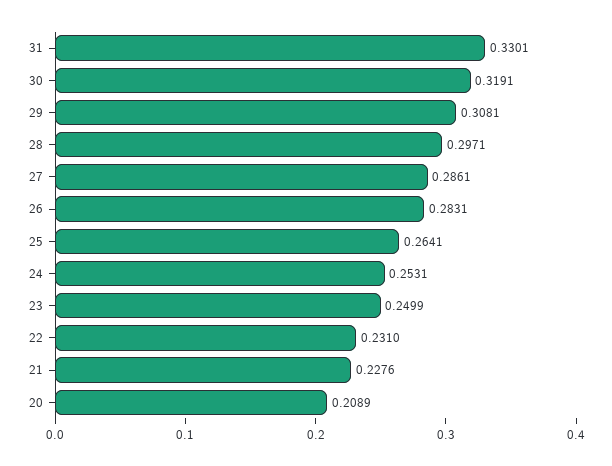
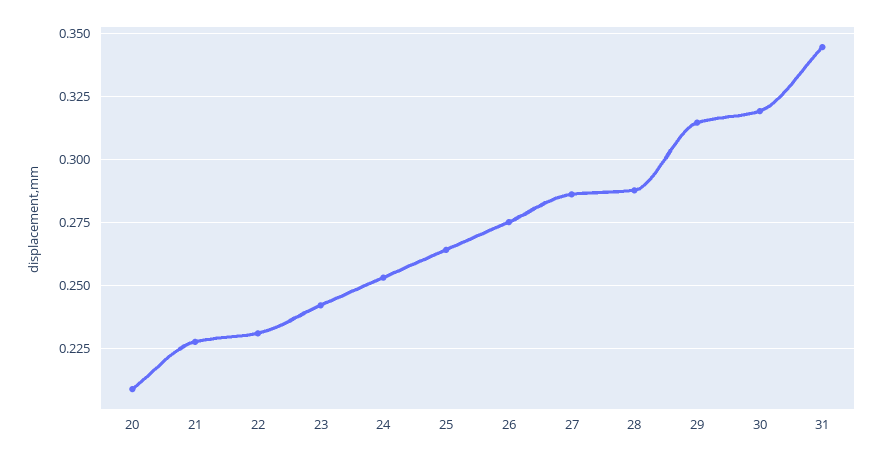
  {
-   "31": 0.3301,
+   "31": 0.345,
    "30": 0.3191,
-   "29": 0.3081,
+   "29": 0.315,
-   "28": 0.2971,
+   "28": 0.2875,
    "27": 0.2861,
-   "26": 0.2831,
+   "26": 0.275,
    "25": 0.2641,
    "24": 0.2531,
-   "23": 0.2499,
+   "23": 0.2425,
    "22": 0.231,
    "21": 0.2276,
    "20": 0.2089
  }

